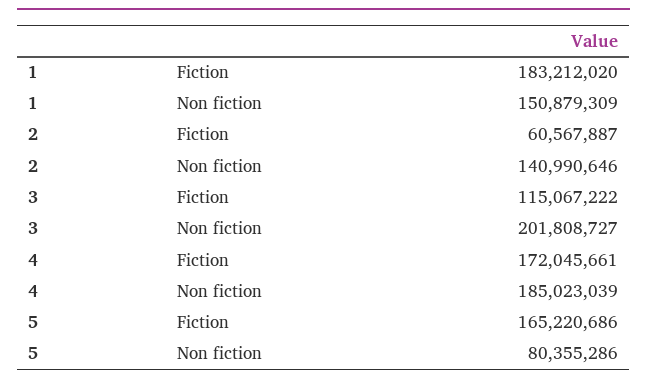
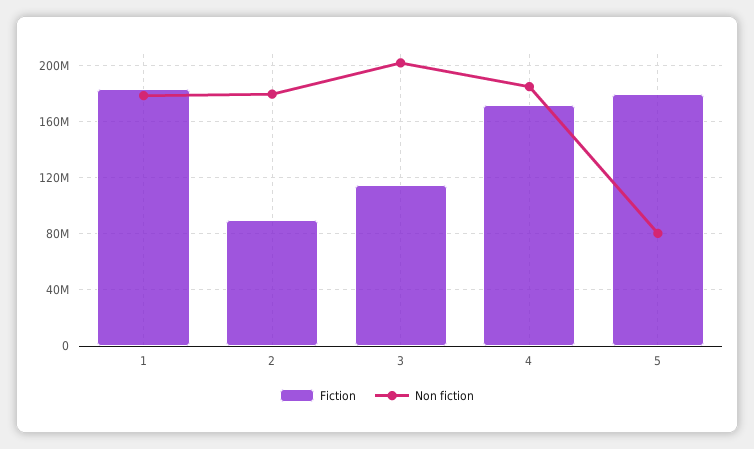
  {
    "Fiction": {
      "1": 183212020,
-     "2": 60567887,
+     "2": 90000000,
      "3": 115067222,
      "4": 172045661,
-     "5": 165220686
+     "5": 180000000
    },
    "Non fiction": {
-     "1": 150879309,
+     "1": 180000000,
-     "2": 140990646,
+     "2": 180000000,
      "3": 201808727,
      "4": 185023039,
      "5": 80355286
    }
  }

